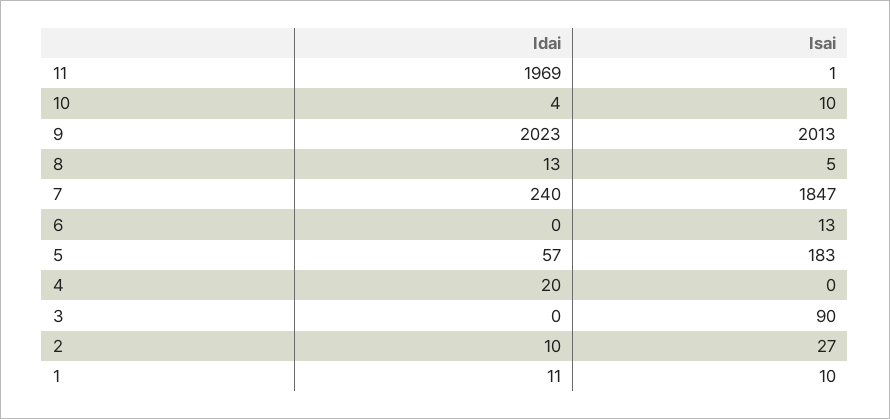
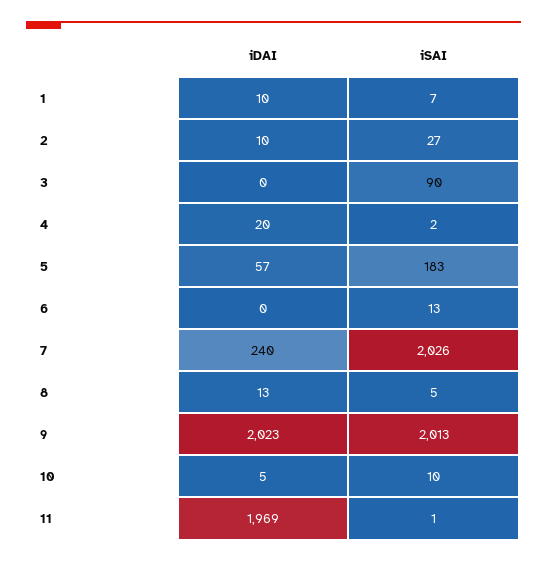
  {
    "Idai": {
      "11": 1969,
-     "10": 4,
+     "10": 5,
      "9": 2023,
      "8": 13,
      "7": 240,
      "6": 0,
      "5": 57,
      "4": 20,
      "3": 0,
      "2": 10,
-     "1": 11
+     "1": 10
    },
    "Isai": {
      "11": 1,
      "10": 10,
      "9": 2013,
      "8": 5,
-     "7": 1847,
+     "7": 2026,
      "6": 13,
      "5": 183,
-     "4": 0,
+     "4": 2,
      "3": 90,
      "2": 27,
-     "1": 10
+     "1": 7
    }
  }

